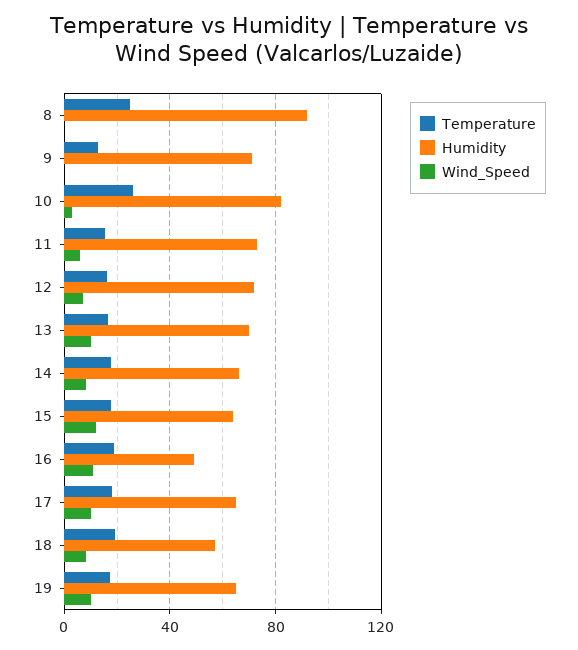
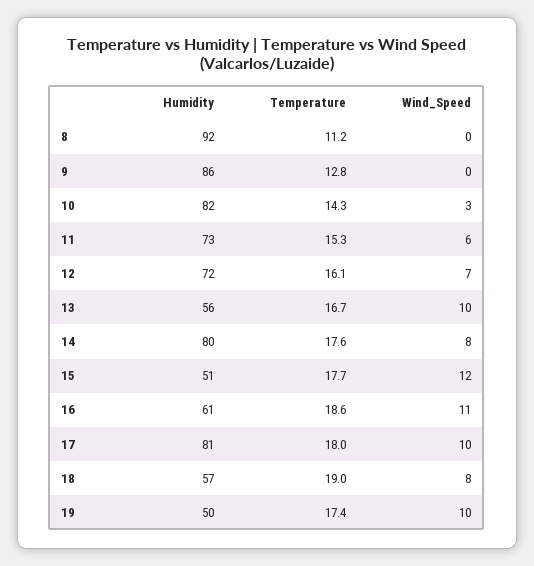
  {
    "Temperature": {
-     "8": 25,
+     "8": 11.2,
      "9": 12.8,
-     "10": 25,
+     "10": 14.3,
      "11": 15.3,
      "12": 16.1,
      "13": 16.7,
      "14": 17.6,
      "15": 17.7,
      "16": 18.6,
      "17": 18,
      "18": 19,
      "19": 17.4
    },
    "Humidity": {
      "8": 92,
-     "9": 70,
+     "9": 86,
      "10": 82,
      "11": 73,
      "12": 72,
-     "13": 70,
+     "13": 56,
-     "14": 65,
+     "14": 80,
-     "15": 65,
+     "15": 51,
-     "16": 50,
+     "16": 61,
-     "17": 65,
+     "17": 81,
      "18": 57,
-     "19": 65
+     "19": 50
    },
    "Wind_Speed": {
      "8": 0,
      "9": 0,
      "10": 3,
      "11": 6,
      "12": 7,
      "13": 10,
      "14": 8,
      "15": 12,
      "16": 11,
      "17": 10,
      "18": 8,
      "19": 10
    }
  }

